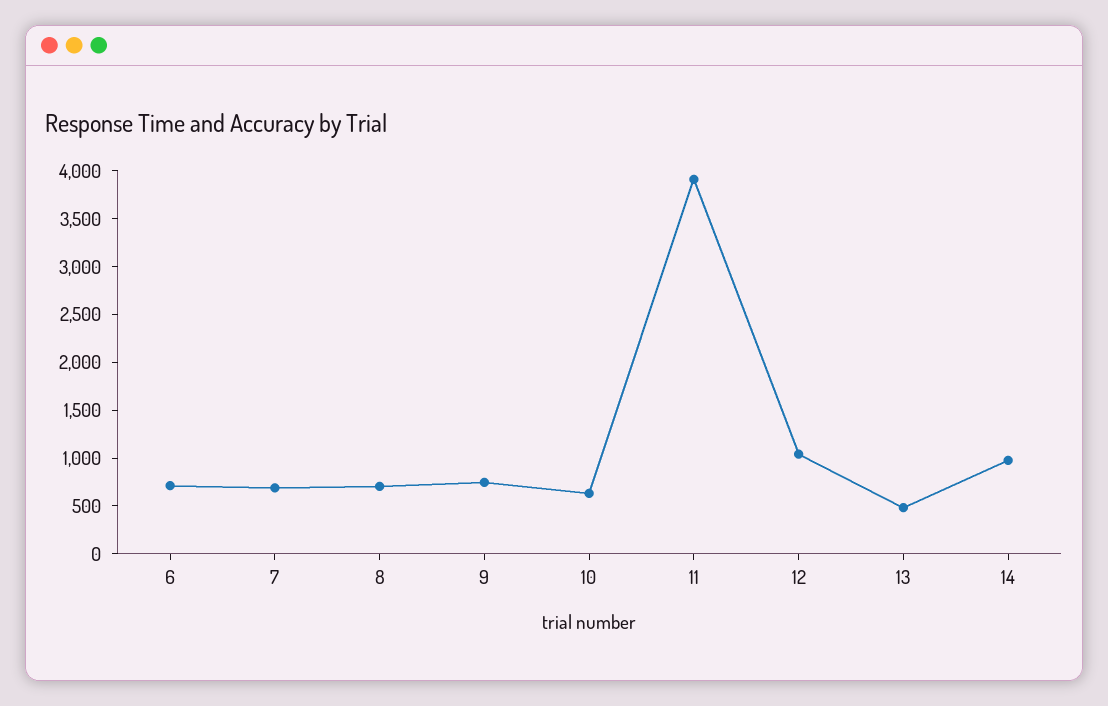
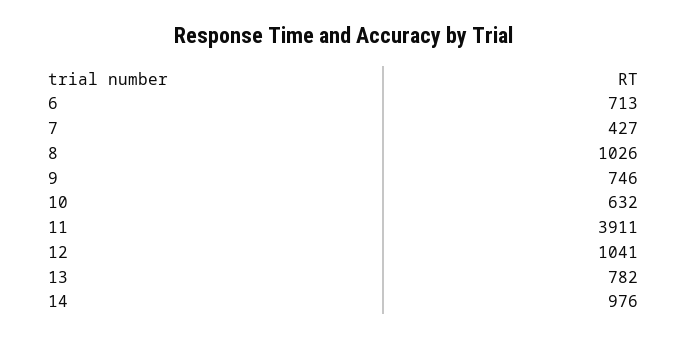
  {
    "6": 713,
-   "7": 700,
+   "7": 427,
-   "8": 700,
+   "8": 1026,
    "9": 746,
    "10": 632,
    "11": 3911,
    "12": 1041,
-   "13": 500,
+   "13": 782,
    "14": 976
  }

